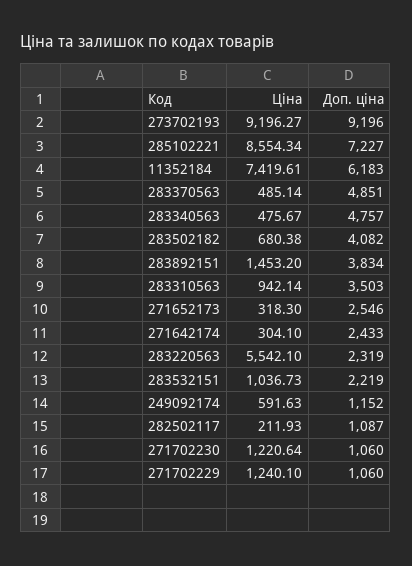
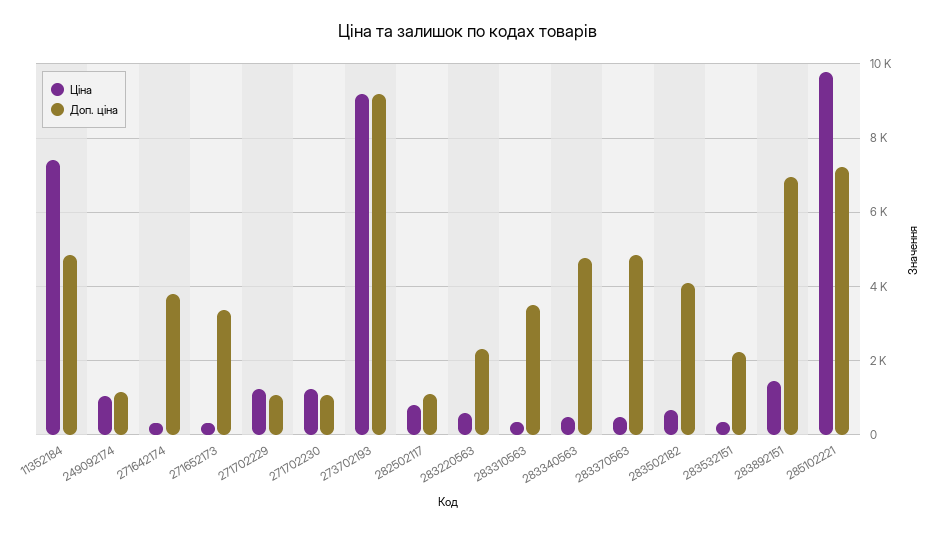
  {
    "Ціна": {
      "273702193": 9196.27,
-     "285102221": 8554.34,
+     "285102221": 9800,
      "11352184": 7419.61,
      "283370563": 485.14,
      "283340563": 475.67,
      "283502182": 680.38,
      "283892151": 1453.2,
-     "283310563": 942.14,
+     "283310563": 400,
      "271652173": 318.3,
      "271642174": 304.1,
-     "283220563": 5542.1,
+     "283220563": 600,
-     "283532151": 1036.73,
+     "283532151": 400,
-     "249092174": 591.63,
+     "249092174": 1000,
-     "282502117": 211.93,
+     "282502117": 800,
      "271702230": 1220.64,
      "271702229": 1240.1
    },
    "Доп. ціна": {
      "273702193": 9196,
      "285102221": 7227,
-     "11352184": 6183,
+     "11352184": 4800,
      "283370563": 4851,
      "283340563": 4757,
      "283502182": 4082,
-     "283892151": 3834,
+     "283892151": 7000,
      "283310563": 3503,
-     "271652173": 2546,
+     "271652173": 3400,
-     "271642174": 2433,
+     "271642174": 3800,
      "283220563": 2319,
      "283532151": 2219,
      "249092174": 1152,
      "282502117": 1087,
      "271702230": 1060,
      "271702229": 1060
    }
  }

